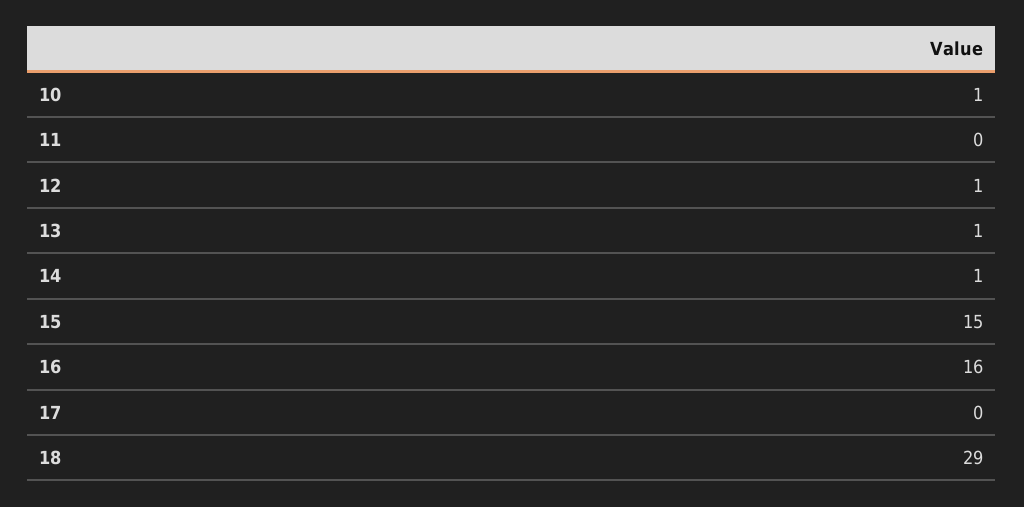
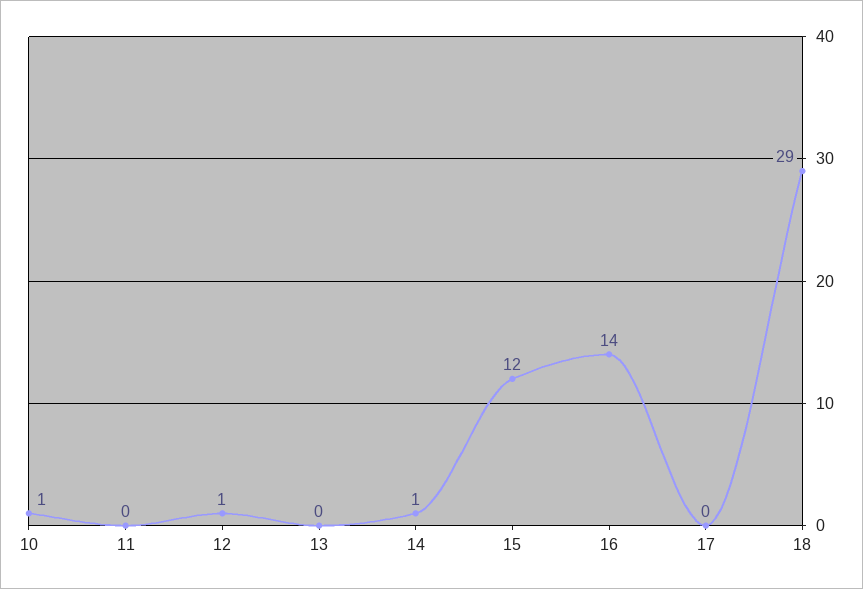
  {
    "10": 1,
    "11": 0,
    "12": 1,
-   "13": 1,
+   "13": 0,
    "14": 1,
-   "15": 15,
+   "15": 12,
-   "16": 16,
+   "16": 14,
    "17": 0,
    "18": 29
  }

